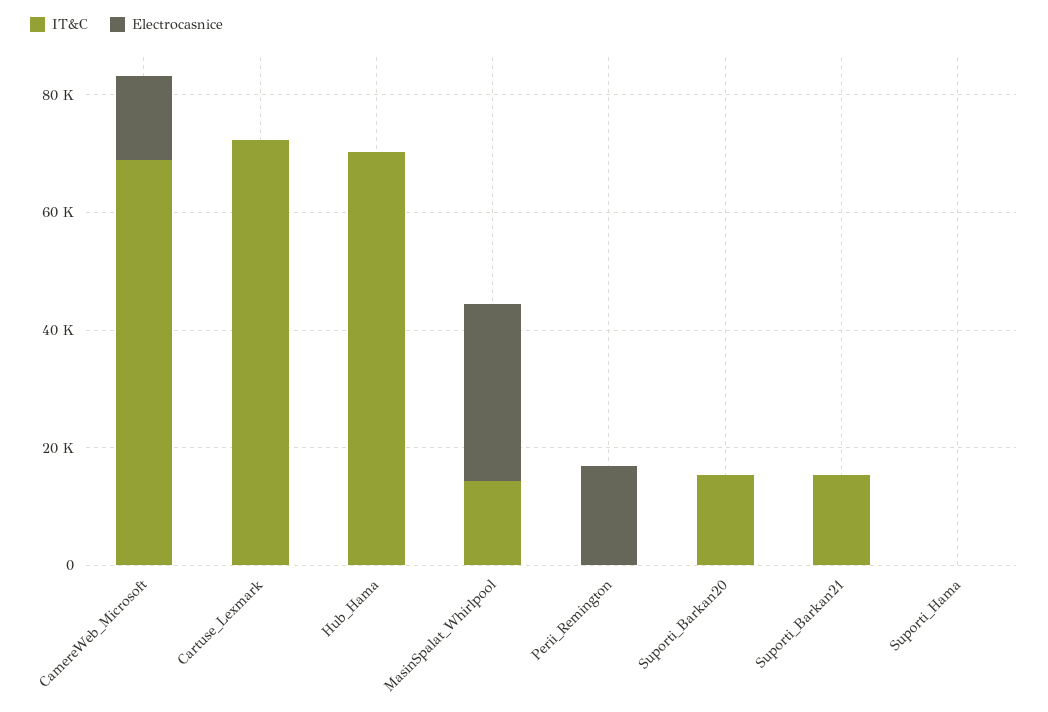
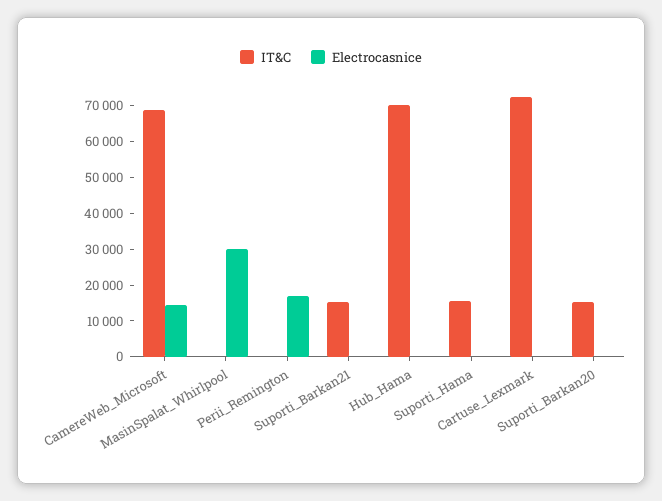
  {
    "IT&C": {
      "CamereWeb_Microsoft": 70000,
      "Cartuse_Lexmark": 72500,
      "Hub_Hama": 70000,
-     "MasinSpalat_Whirlpool": 15000,
+     "MasinSpalat_Whirlpool": 0,
      "Perii_Remington": 0,
      "Suporti_Barkan20": 15000,
      "Suporti_Barkan21": 15000,
-     "Suporti_Hama": 0
+     "Suporti_Hama": 15000
    },
    "Electrocasnice": {
      "CamereWeb_Microsoft": 15000,
      "Cartuse_Lexmark": 0,
      "Hub_Hama": 0,
      "MasinSpalat_Whirlpool": 30000,
      "Perii_Remington": 17500,
      "Suporti_Barkan20": 0,
      "Suporti_Barkan21": 0,
      "Suporti_Hama": 0
    }
  }

